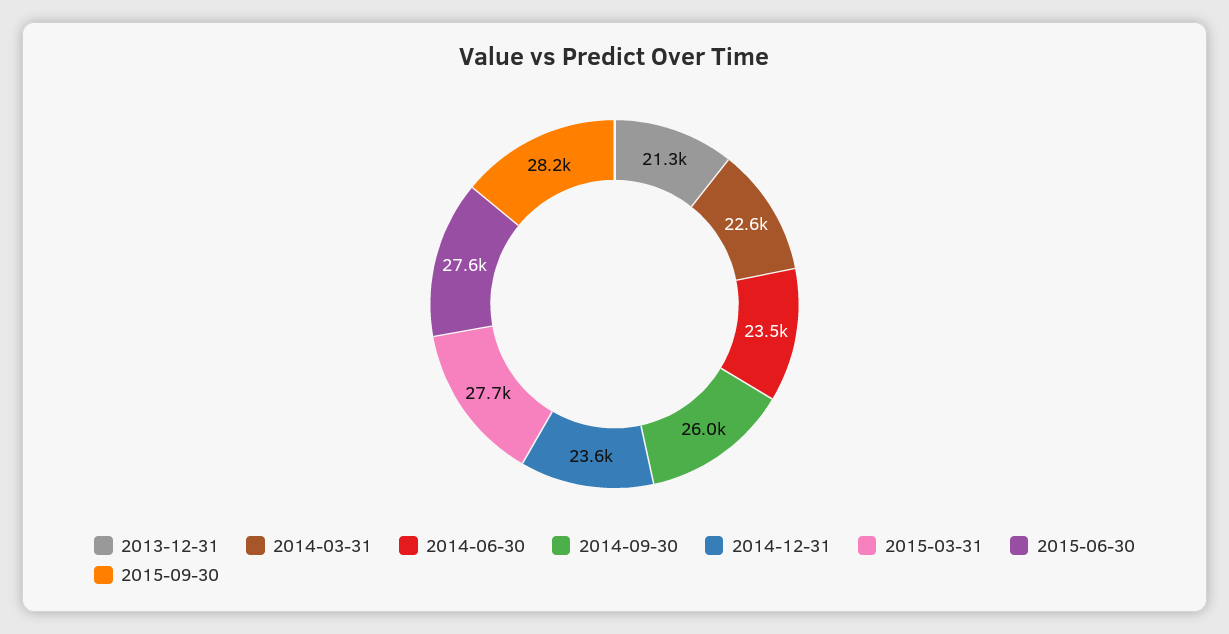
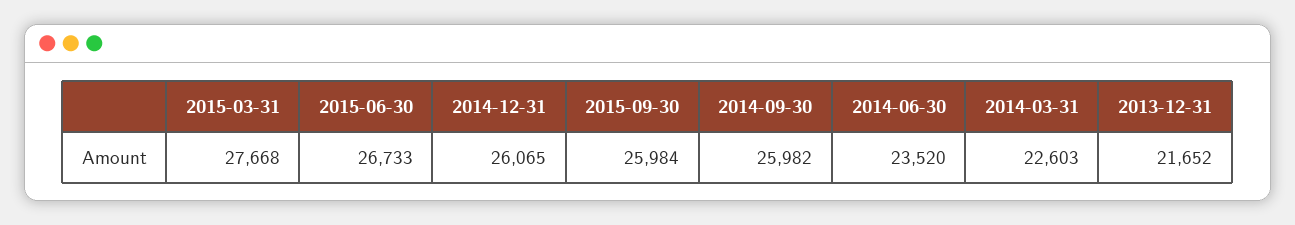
  {
-   "2013-12-31": 21300,
+   "2013-12-31": 21652,
    "2014-03-31": 22603,
    "2014-06-30": 23520,
    "2014-09-30": 25982,
-   "2014-12-31": 23600,
+   "2014-12-31": 26065,
    "2015-03-31": 27668,
-   "2015-06-30": 27600,
+   "2015-06-30": 26733,
-   "2015-09-30": 28200
+   "2015-09-30": 25984
  }

